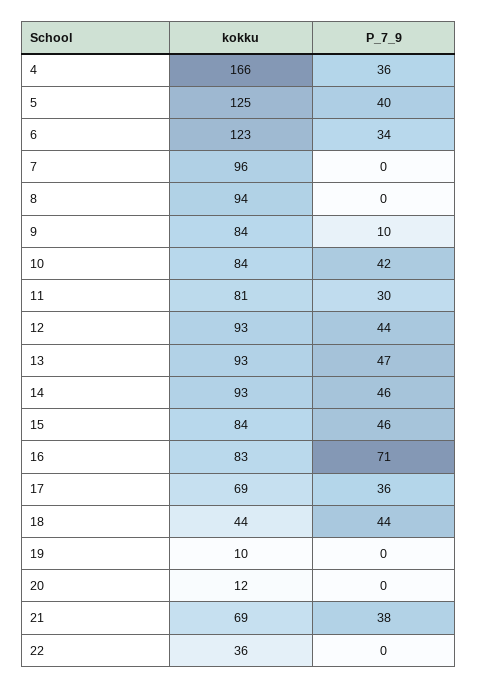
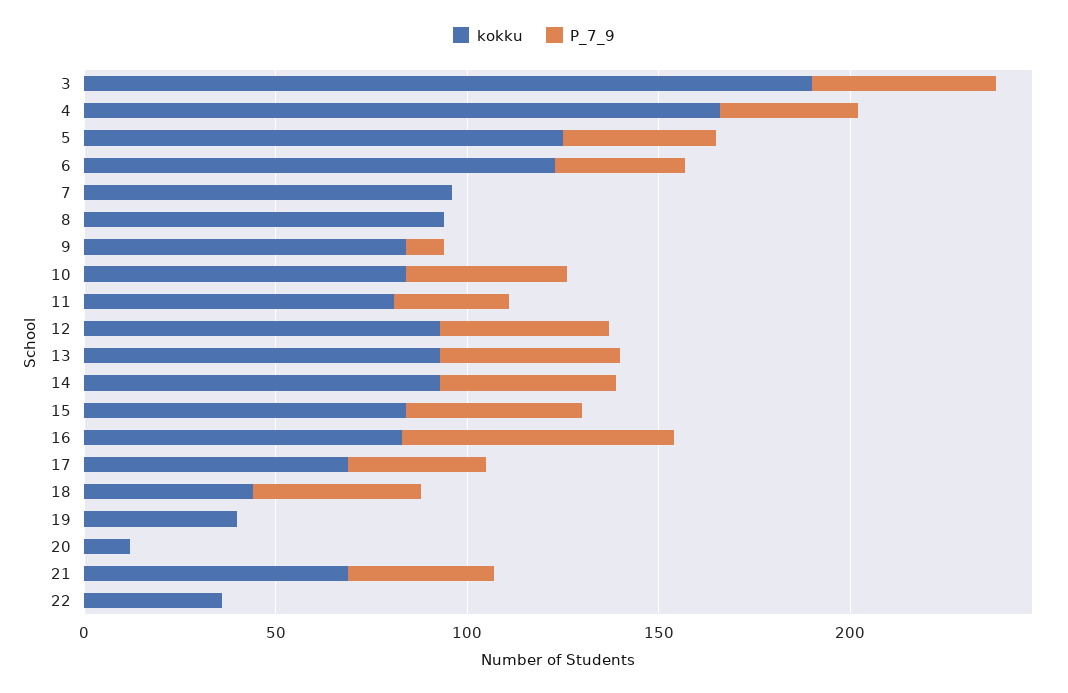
  {
    "kokku": {
      "4": 166,
      "5": 125,
      "6": 123,
      "7": 96,
      "8": 94,
      "9": 84,
      "10": 84,
      "11": 81,
      "12": 93,
      "13": 93,
      "14": 93,
      "15": 84,
      "16": 83,
      "17": 69,
      "18": 44,
-     "19": 10,
+     "19": 40,
      "20": 12,
      "21": 69,
-     "22": 36
+     "22": 36,
+     "3": 190
    },
    "P_7_9": {
      "4": 36,
      "5": 40,
      "6": 34,
      "7": 0,
      "8": 0,
      "9": 10,
      "10": 42,
      "11": 30,
      "12": 44,
      "13": 47,
      "14": 46,
      "15": 46,
      "16": 71,
      "17": 36,
      "18": 44,
      "19": 0,
      "20": 0,
      "21": 38,
-     "22": 0
+     "22": 0,
+     "3": 50
    }
  }

